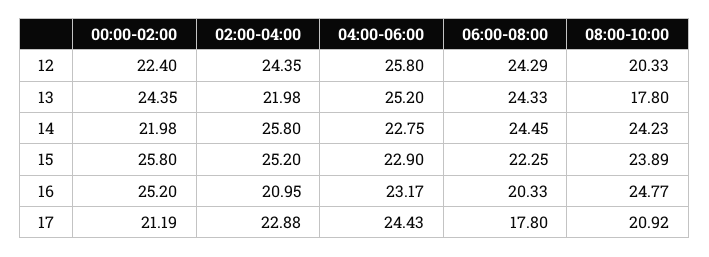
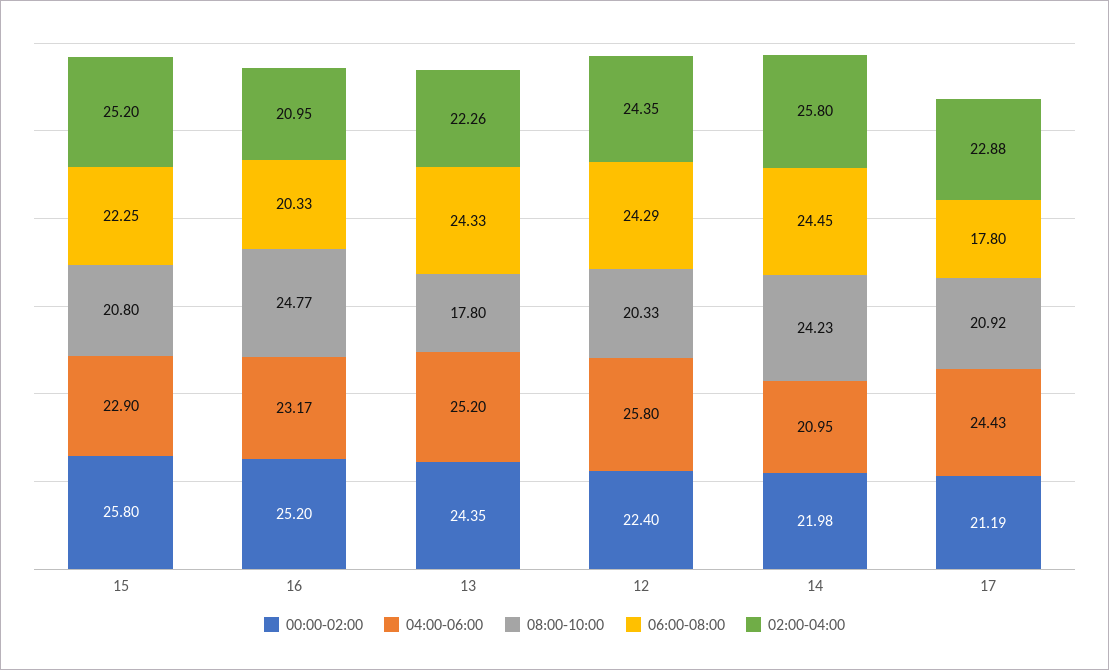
  {
    "00:00-02:00": {
      "12": 22.4,
      "13": 24.35,
      "14": 21.98,
      "15": 25.8,
      "16": 25.2,
      "17": 21.19
    },
    "02:00-04:00": {
      "12": 24.35,
-     "13": 21.98,
+     "13": 22.26,
      "14": 25.8,
      "15": 25.2,
      "16": 20.95,
      "17": 22.88
    },
    "04:00-06:00": {
      "12": 25.8,
      "13": 25.2,
-     "14": 22.75,
+     "14": 20.95,
      "15": 22.9,
      "16": 23.17,
      "17": 24.43
    },
    "06:00-08:00": {
      "12": 24.29,
      "13": 24.33,
      "14": 24.45,
      "15": 22.25,
      "16": 20.33,
      "17": 17.8
    },
    "08:00-10:00": {
      "12": 20.33,
      "13": 17.8,
      "14": 24.23,
-     "15": 23.89,
+     "15": 20.8,
      "16": 24.77,
      "17": 20.92
    }
  }

